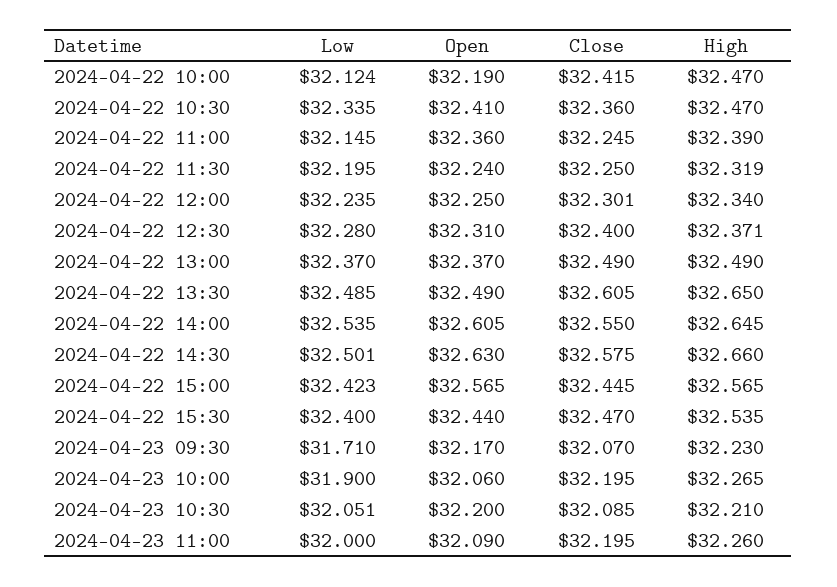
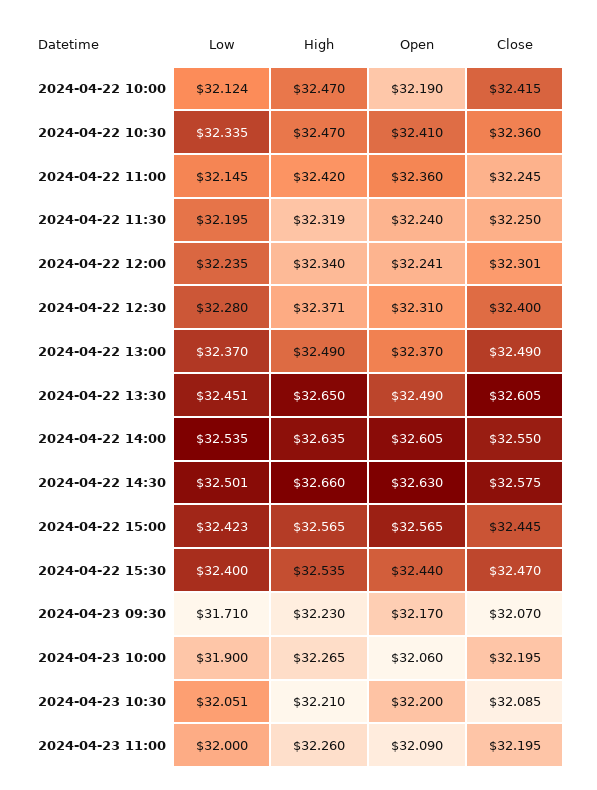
  {
    "Low": {
      "2024-04-22 10:00": 32.124,
      "2024-04-22 10:30": 32.335,
      "2024-04-22 11:00": 32.145,
      "2024-04-22 11:30": 32.195,
      "2024-04-22 12:00": 32.235,
      "2024-04-22 12:30": 32.28,
      "2024-04-22 13:00": 32.37,
-     "2024-04-22 13:30": 32.485,
+     "2024-04-22 13:30": 32.451,
      "2024-04-22 14:00": 32.535,
      "2024-04-22 14:30": 32.501,
      "2024-04-22 15:00": 32.423,
      "2024-04-22 15:30": 32.4,
      "2024-04-23 09:30": 31.71,
      "2024-04-23 10:00": 31.9,
      "2024-04-23 10:30": 32.051,
      "2024-04-23 11:00": 32
    },
    "Open": {
      "2024-04-22 10:00": 32.19,
      "2024-04-22 10:30": 32.41,
      "2024-04-22 11:00": 32.36,
      "2024-04-22 11:30": 32.24,
-     "2024-04-22 12:00": 32.25,
+     "2024-04-22 12:00": 32.241,
      "2024-04-22 12:30": 32.31,
      "2024-04-22 13:00": 32.37,
      "2024-04-22 13:30": 32.49,
      "2024-04-22 14:00": 32.605,
      "2024-04-22 14:30": 32.63,
      "2024-04-22 15:00": 32.565,
      "2024-04-22 15:30": 32.44,
      "2024-04-23 09:30": 32.17,
      "2024-04-23 10:00": 32.06,
      "2024-04-23 10:30": 32.2,
      "2024-04-23 11:00": 32.09
    },
    "Close": {
      "2024-04-22 10:00": 32.415,
      "2024-04-22 10:30": 32.36,
      "2024-04-22 11:00": 32.245,
      "2024-04-22 11:30": 32.25,
      "2024-04-22 12:00": 32.301,
      "2024-04-22 12:30": 32.4,
      "2024-04-22 13:00": 32.49,
      "2024-04-22 13:30": 32.605,
      "2024-04-22 14:00": 32.55,
      "2024-04-22 14:30": 32.575,
      "2024-04-22 15:00": 32.445,
      "2024-04-22 15:30": 32.47,
      "2024-04-23 09:30": 32.07,
      "2024-04-23 10:00": 32.195,
      "2024-04-23 10:30": 32.085,
      "2024-04-23 11:00": 32.195
    },
    "High": {
      "2024-04-22 10:00": 32.47,
      "2024-04-22 10:30": 32.47,
-     "2024-04-22 11:00": 32.39,
+     "2024-04-22 11:00": 32.42,
      "2024-04-22 11:30": 32.319,
      "2024-04-22 12:00": 32.34,
      "2024-04-22 12:30": 32.371,
      "2024-04-22 13:00": 32.49,
      "2024-04-22 13:30": 32.65,
-     "2024-04-22 14:00": 32.645,
+     "2024-04-22 14:00": 32.635,
      "2024-04-22 14:30": 32.66,
      "2024-04-22 15:00": 32.565,
      "2024-04-22 15:30": 32.535,
      "2024-04-23 09:30": 32.23,
      "2024-04-23 10:00": 32.265,
      "2024-04-23 10:30": 32.21,
      "2024-04-23 11:00": 32.26
    }
  }

